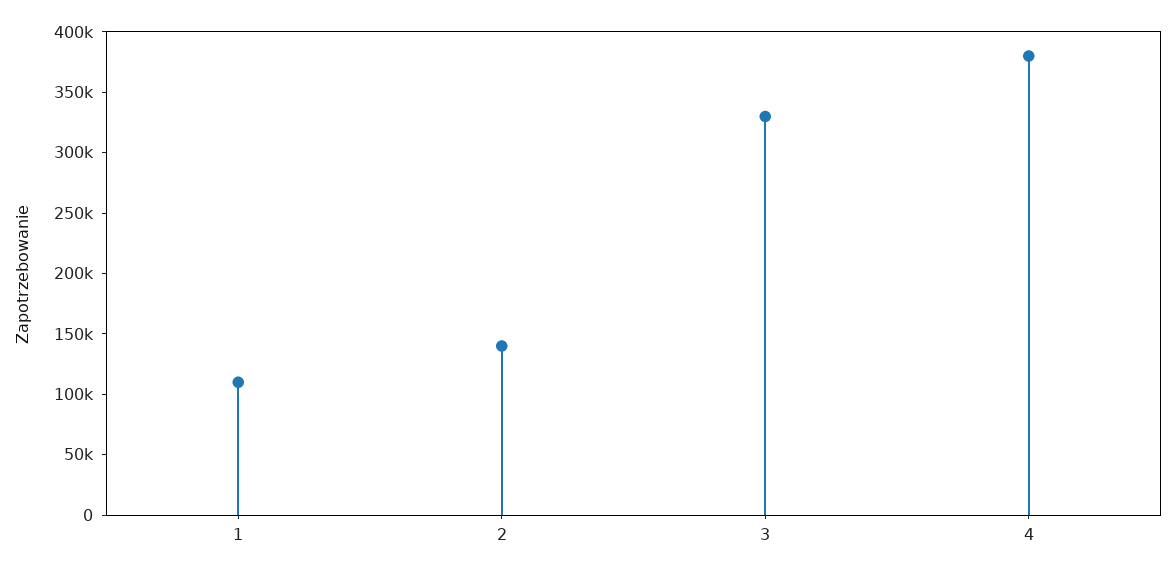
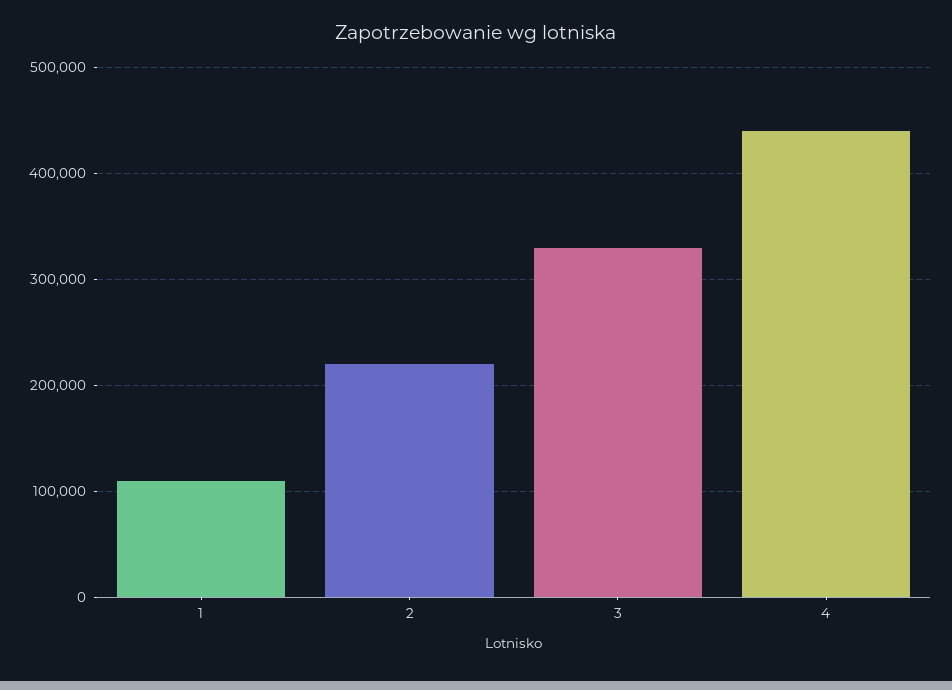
  {
    "1": 110000,
-   "2": 140000,
+   "2": 220000,
    "3": 330000,
-   "4": 380000
+   "4": 440000
  }

